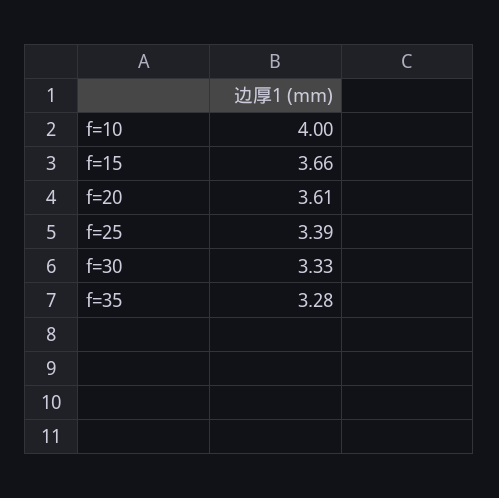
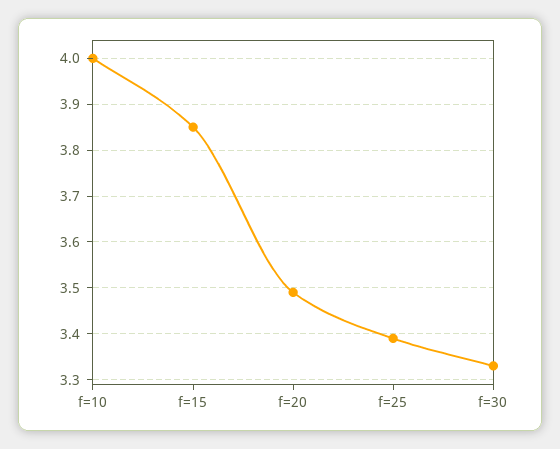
  {
    "f=10": 4,
-   "f=15": 3.66,
+   "f=15": 3.85,
-   "f=20": 3.61,
+   "f=20": 3.5,
    "f=25": 3.39,
-   "f=30": 3.33,
+   "f=30": 3.33
-   "f=35": 3.28
  }

